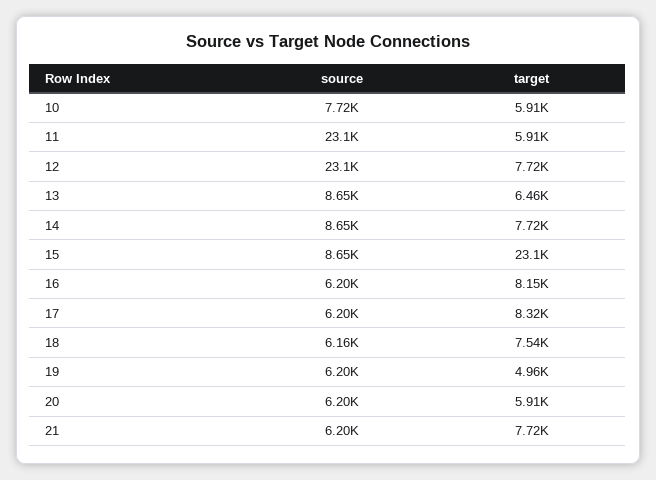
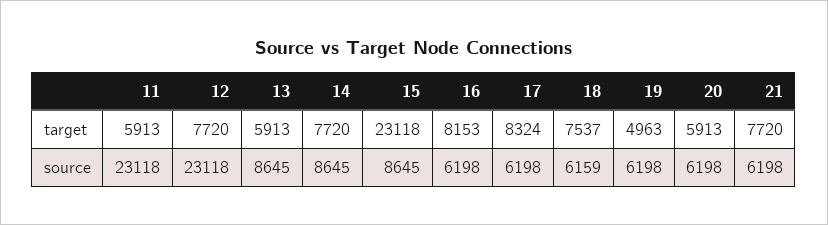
  {
    "source": {
-     "10": 7720,
      "11": 23118,
      "12": 23118,
      "13": 8645,
      "14": 8645,
      "15": 8645,
      "16": 6198,
      "17": 6198,
      "18": 6159,
      "19": 6198,
      "20": 6198,
      "21": 6198
    },
    "target": {
-     "10": 5910,
      "11": 5913,
      "12": 7720,
-     "13": 6460,
+     "13": 5913,
      "14": 7720,
      "15": 23118,
      "16": 8153,
      "17": 8324,
      "18": 7537,
      "19": 4963,
      "20": 5913,
      "21": 7720
    }
  }

